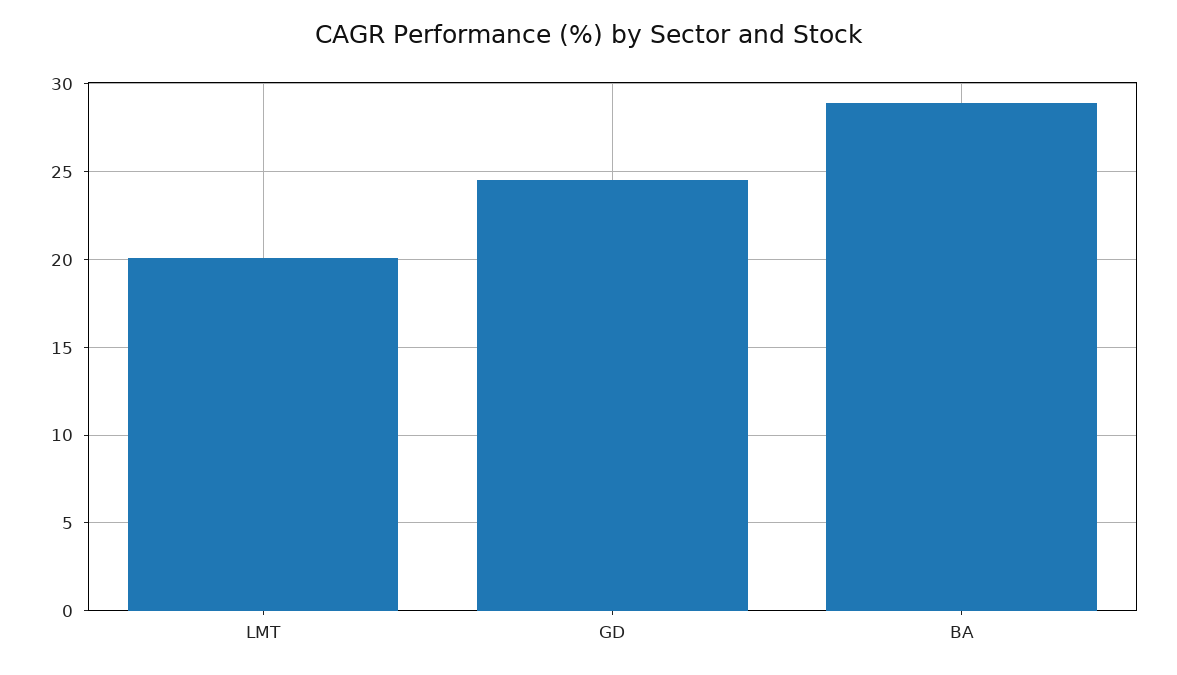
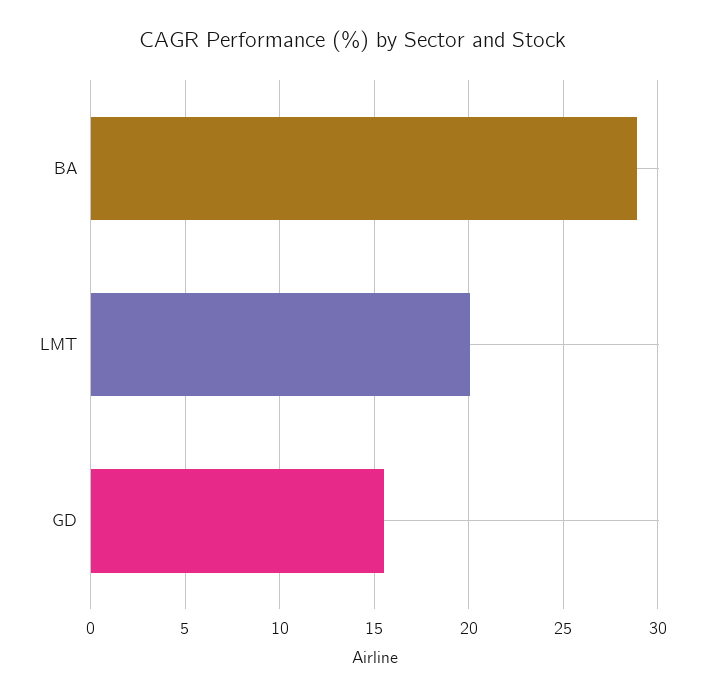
  {
    "LMT": 20,
-   "GD": 24.5,
+   "GD": 15.5,
    "BA": 29
  }

